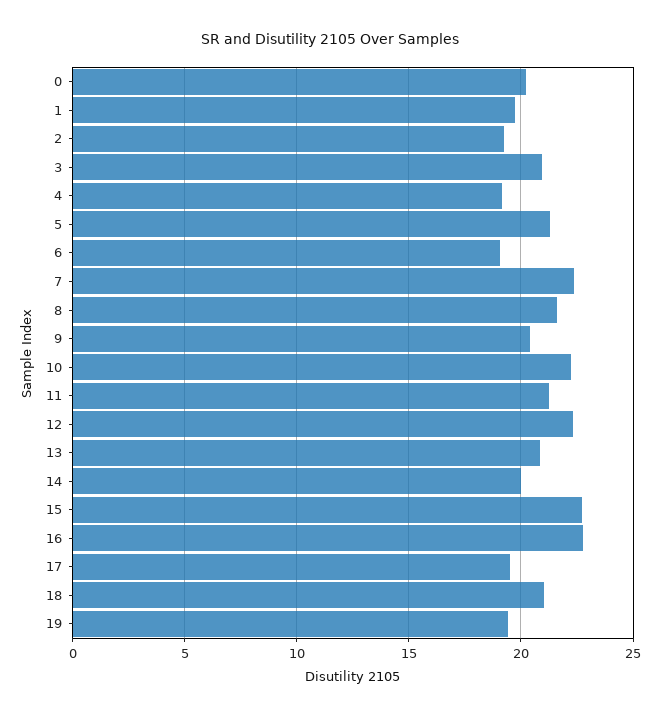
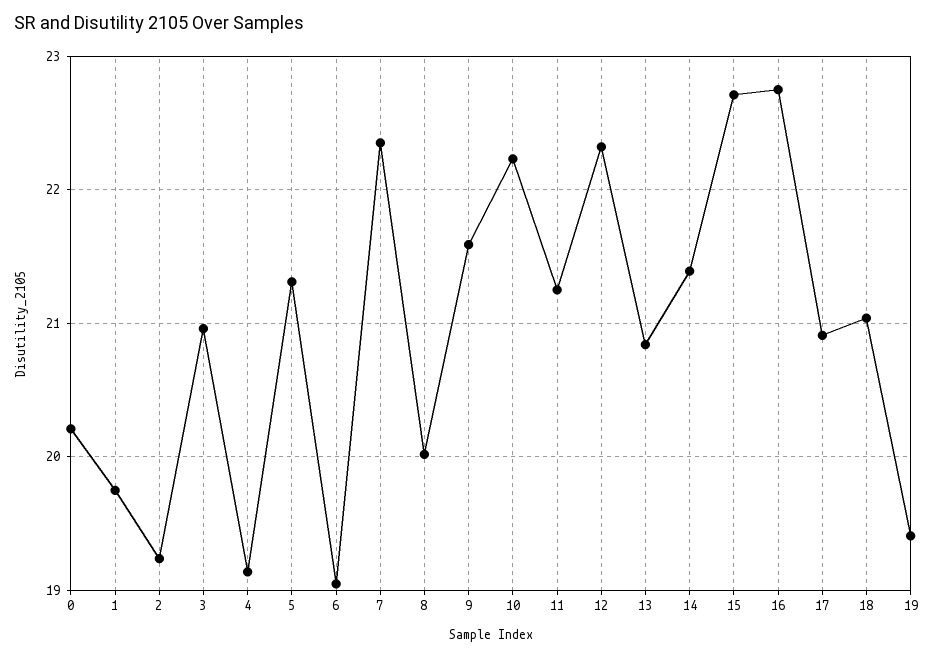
  {
    "0": 20.2,
    "1": 19.8,
    "2": 19.2,
    "3": 21,
    "4": 19.1,
    "5": 21.3,
    "6": 19.1,
    "7": 22.4,
-   "8": 21.5,
+   "8": 20,
-   "9": 20.5,
+   "9": 21.6,
    "10": 22.2,
    "11": 21.3,
    "12": 22.3,
    "13": 20.8,
-   "14": 20,
+   "14": 21.4,
    "15": 22.7,
    "16": 22.8,
-   "17": 19.5,
+   "17": 20.9,
    "18": 21,
    "19": 19.4
  }

